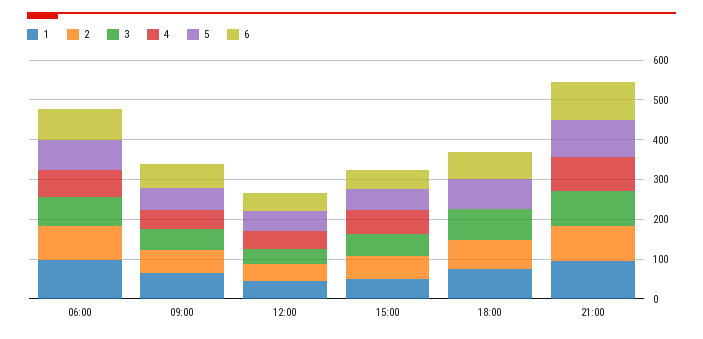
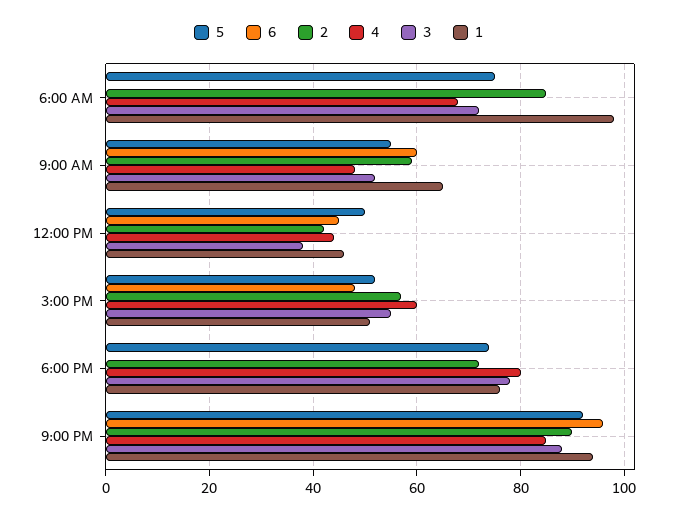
  {
    "1": {
      "06:00": 100,
      "09:00": 65,
      "12:00": 45,
      "15:00": 50,
      "18:00": 75,
      "21:00": 95
    },
    "2": {
      "06:00": 85,
      "09:00": 60,
      "12:00": 40,
      "15:00": 55,
      "18:00": 70,
      "21:00": 90
    },
    "3": {
      "06:00": 70,
      "09:00": 50,
      "12:00": 40,
      "15:00": 55,
      "18:00": 80,
      "21:00": 90
    },
    "4": {
      "06:00": 70,
      "09:00": 50,
      "12:00": 45,
      "15:00": 60,
-     "18:00": 0,
+     "18:00": 80,
      "21:00": 85
    },
    "5": {
      "06:00": 75,
      "09:00": 55,
      "12:00": 50,
      "15:00": 50,
      "18:00": 75,
      "21:00": 90
    },
    "6": {
-     "06:00": 75,
+     "06:00": 0,
      "09:00": 60,
      "12:00": 45,
      "15:00": 50,
-     "18:00": 75,
+     "18:00": 0,
      "21:00": 95
    }
  }

